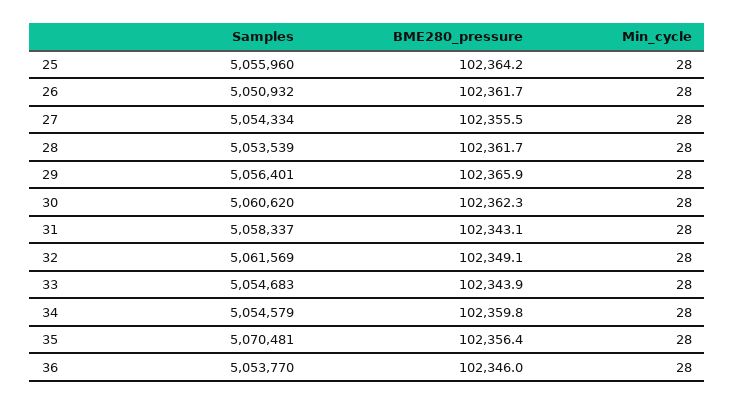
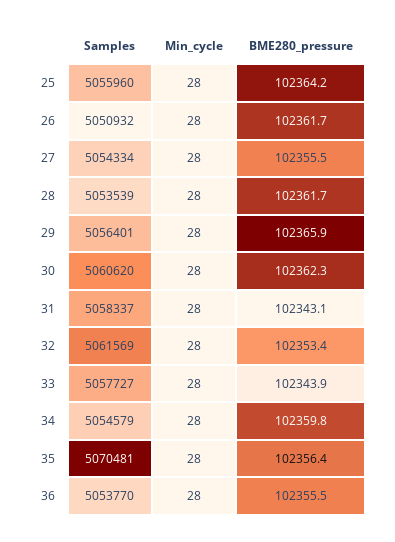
  {
    "Samples": {
      "25": 5055960,
      "26": 5050932,
      "27": 5054334,
      "28": 5053539,
      "29": 5056401,
      "30": 5060620,
      "31": 5058337,
      "32": 5061569,
-     "33": 5054683,
+     "33": 5057727,
      "34": 5054579,
      "35": 5070481,
      "36": 5053770
    },
    "BME280_pressure": {
      "25": 102364.2,
      "26": 102361.7,
      "27": 102355.5,
      "28": 102361.7,
      "29": 102365.9,
      "30": 102362.3,
      "31": 102343.1,
-     "32": 102349.1,
+     "32": 102353.4,
      "33": 102343.9,
      "34": 102359.8,
      "35": 102356.4,
-     "36": 102346
+     "36": 102355.5
    },
    "Min_cycle": {
      "25": 28,
      "26": 28,
      "27": 28,
      "28": 28,
      "29": 28,
      "30": 28,
      "31": 28,
      "32": 28,
      "33": 28,
      "34": 28,
      "35": 28,
      "36": 28
    }
  }

